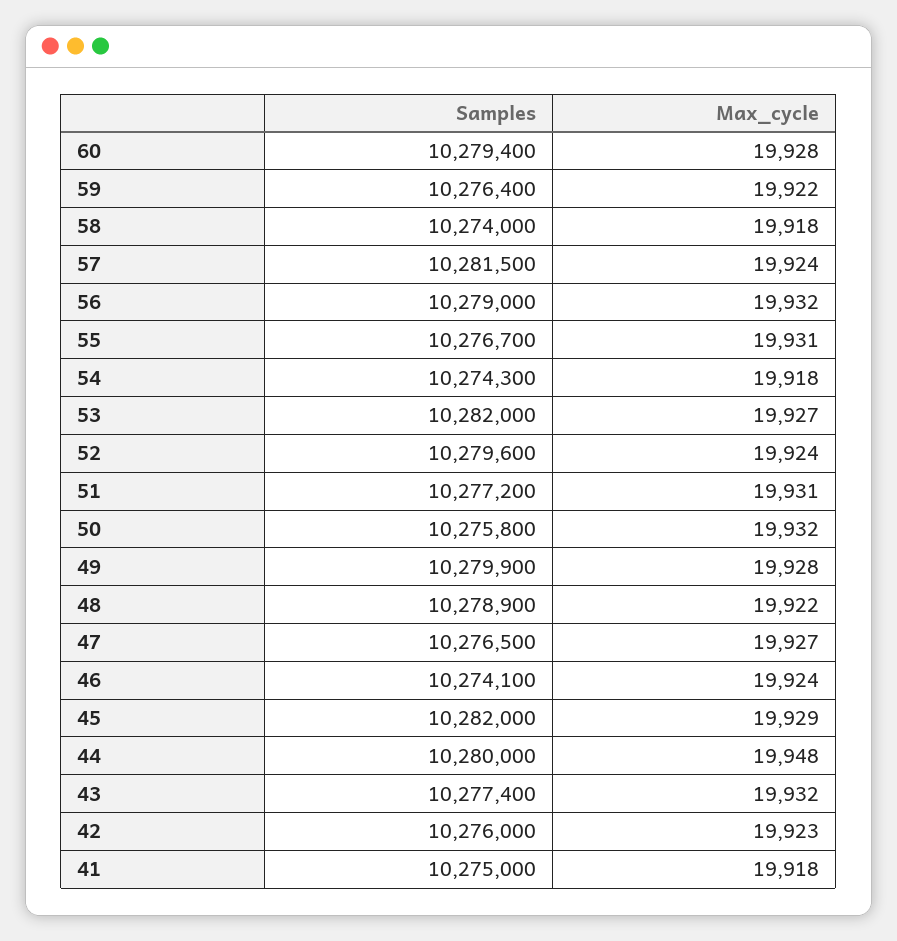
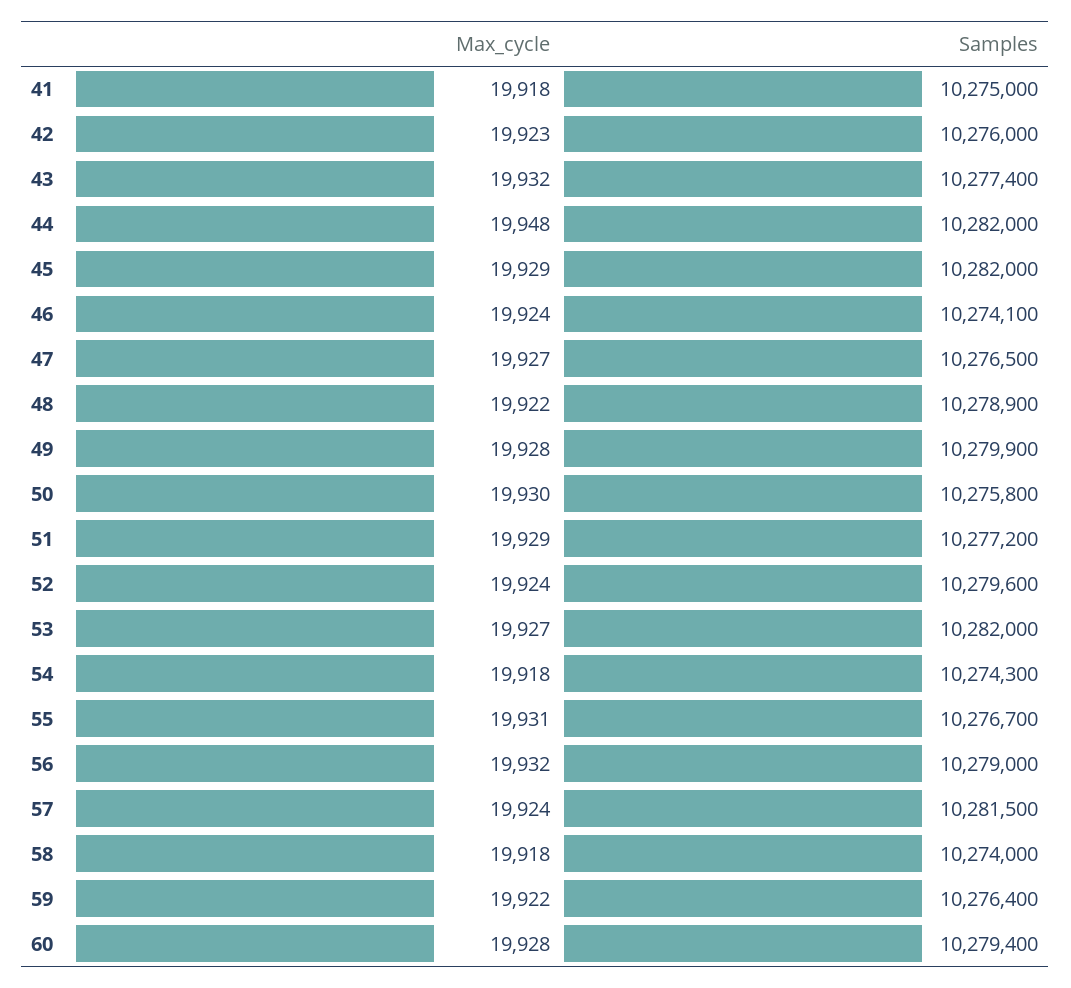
  {
    "Samples": {
      "60": 10279400,
      "59": 10276400,
      "58": 10274000,
      "57": 10281500,
      "56": 10279000,
      "55": 10276700,
      "54": 10274300,
      "53": 10282000,
      "52": 10279600,
      "51": 10277200,
      "50": 10275800,
      "49": 10279900,
      "48": 10278900,
      "47": 10276500,
      "46": 10274100,
      "45": 10282000,
-     "44": 10280000,
+     "44": 10282000,
      "43": 10277400,
      "42": 10276000,
      "41": 10275000
    },
    "Max_cycle": {
      "60": 19928,
      "59": 19922,
      "58": 19918,
      "57": 19924,
      "56": 19932,
      "55": 19931,
      "54": 19918,
      "53": 19927,
      "52": 19924,
-     "51": 19931,
+     "51": 19929,
-     "50": 19932,
+     "50": 19930,
      "49": 19928,
      "48": 19922,
      "47": 19927,
      "46": 19924,
      "45": 19929,
      "44": 19948,
      "43": 19932,
      "42": 19923,
      "41": 19918
    }
  }

